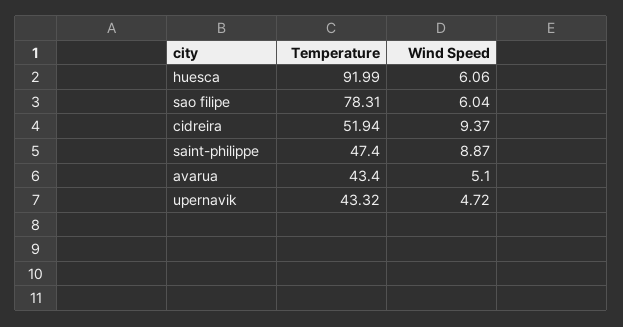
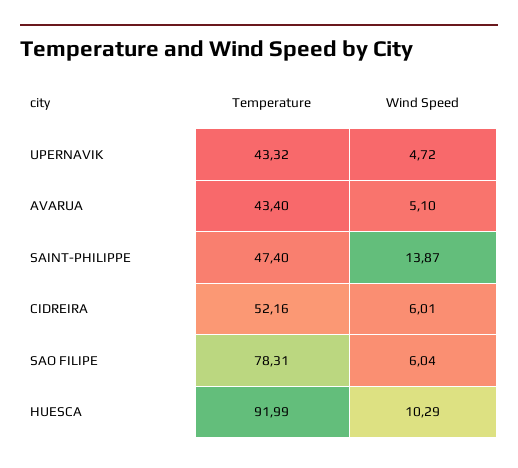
  {
    "Temperature": {
      "huesca": 91.99,
      "sao filipe": 78.31,
-     "cidreira": 51.94,
+     "cidreira": 52.16,
      "saint-philippe": 47.4,
      "avarua": 43.4,
      "upernavik": 43.32
    },
    "Wind Speed": {
-     "huesca": 6.06,
+     "huesca": 10.29,
      "sao filipe": 6.04,
-     "cidreira": 9.37,
+     "cidreira": 6.01,
-     "saint-philippe": 8.87,
+     "saint-philippe": 13.87,
      "avarua": 5.1,
      "upernavik": 4.72
    }
  }

